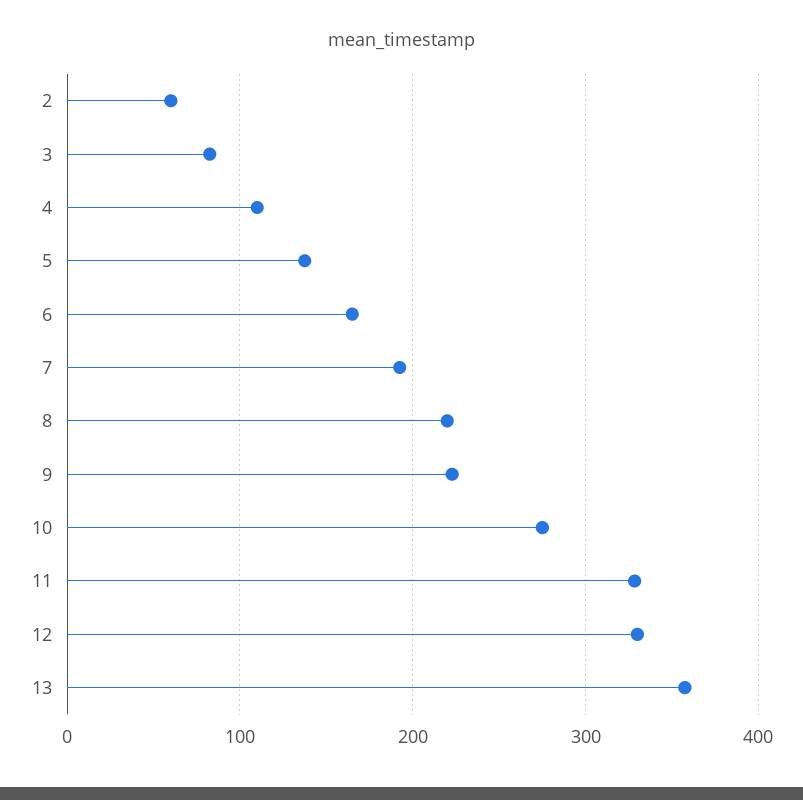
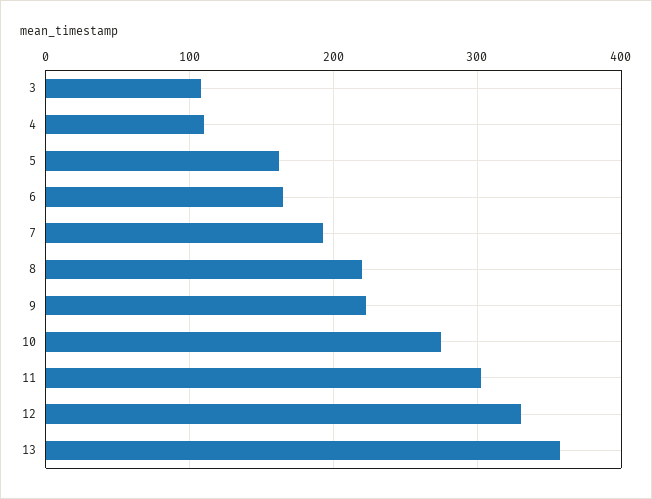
  {
-   "2": 60,
-   "3": 80,
+   "3": 110,
    "4": 110,
-   "5": 140,
+   "5": 160,
    "6": 170,
    "7": 190,
    "8": 220,
    "9": 220,
    "10": 280,
-   "11": 330,
+   "11": 300,
    "12": 330,
    "13": 360
  }

